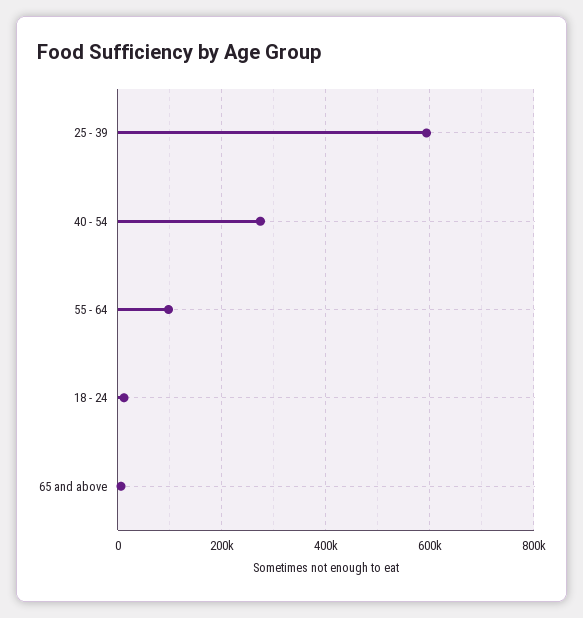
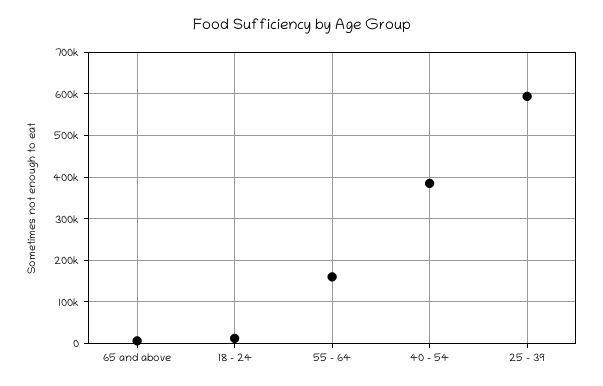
  {
    "25 - 39": 600000,
-   "40 - 54": 280000,
+   "40 - 54": 380000,
-   "55 - 64": 100000,
+   "55 - 64": 160000,
    "18 - 24": 20000,
    "65 and above": 0
  }

